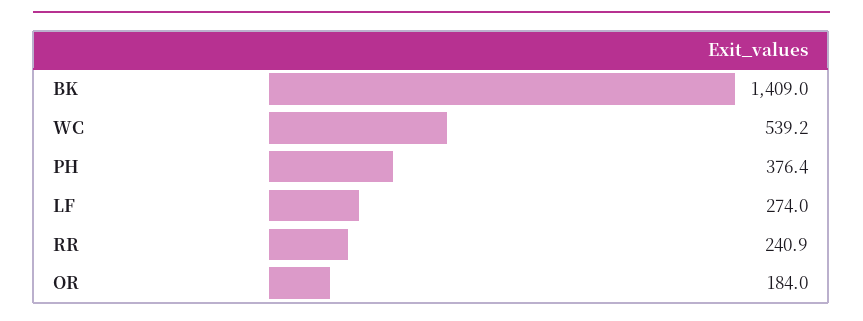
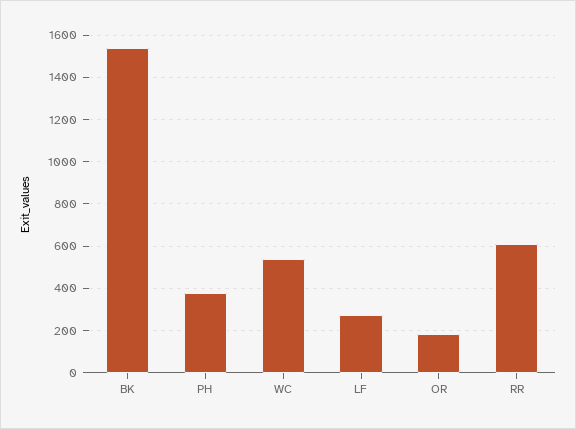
  {
-   "BK": 1409,
+   "BK": 1550,
    "WC": 539.2,
    "PH": 376.4,
    "LF": 274,
-   "RR": 240.9,
+   "RR": 600,
    "OR": 184
  }

